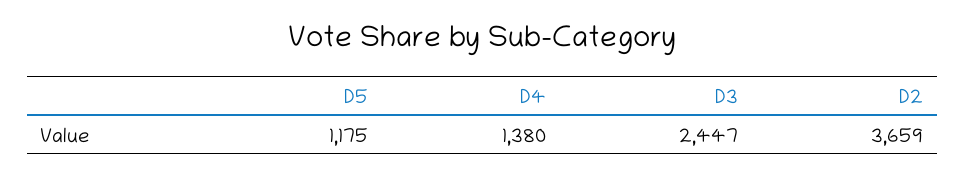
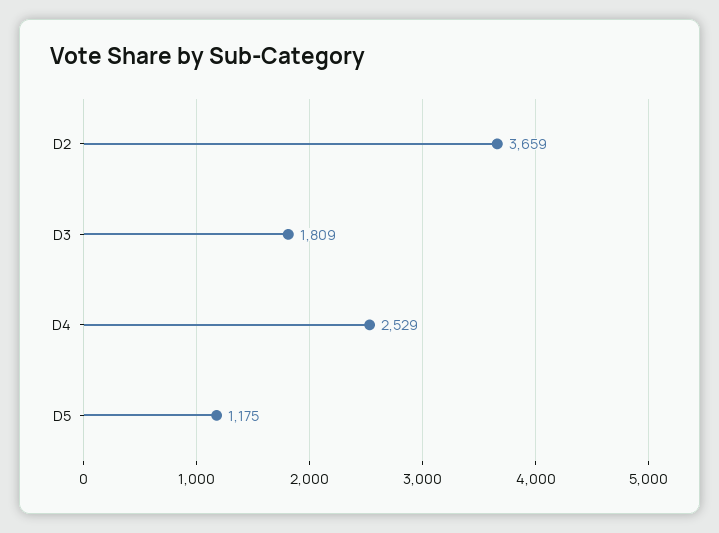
  {
    "D5": 1175,
-   "D4": 1380,
+   "D4": 2529,
-   "D3": 2447,
+   "D3": 1809,
    "D2": 3659
  }

